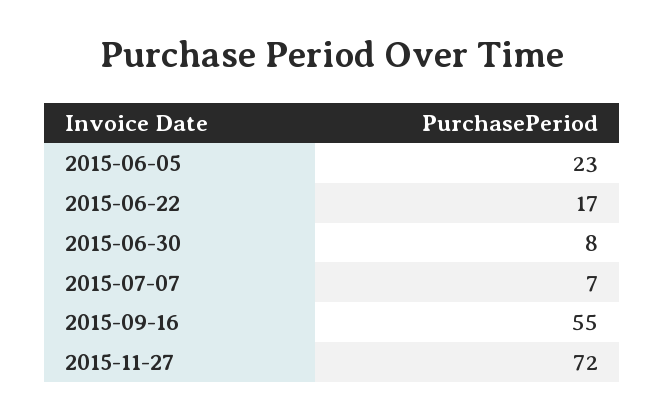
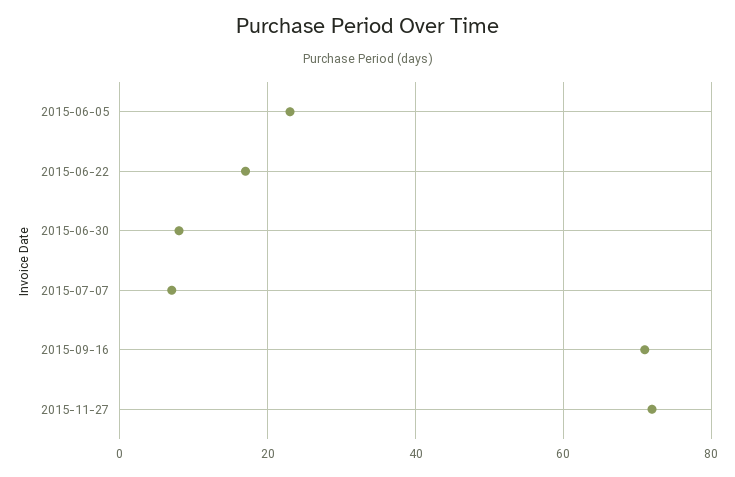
  {
    "2015-06-05": 23,
    "2015-06-22": 17,
    "2015-06-30": 8,
    "2015-07-07": 7,
-   "2015-09-16": 55,
+   "2015-09-16": 70,
    "2015-11-27": 72
  }

